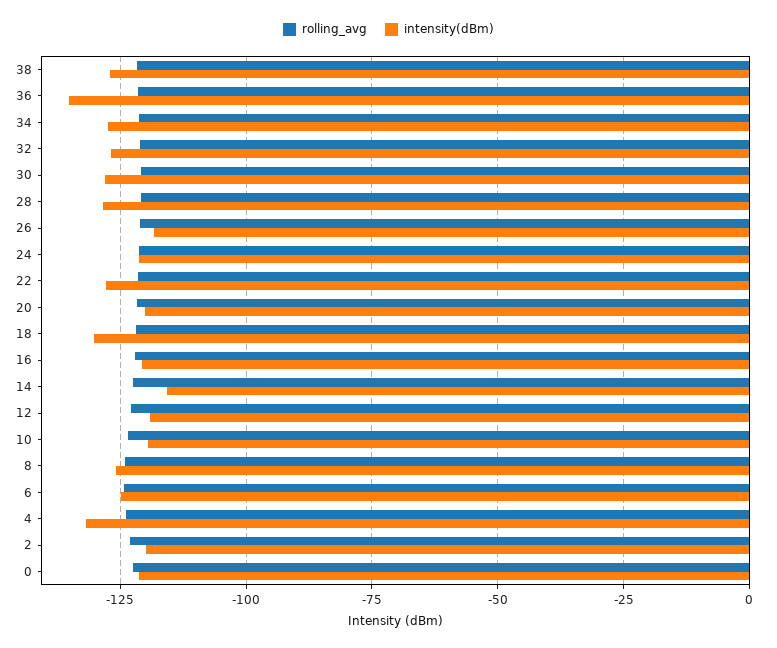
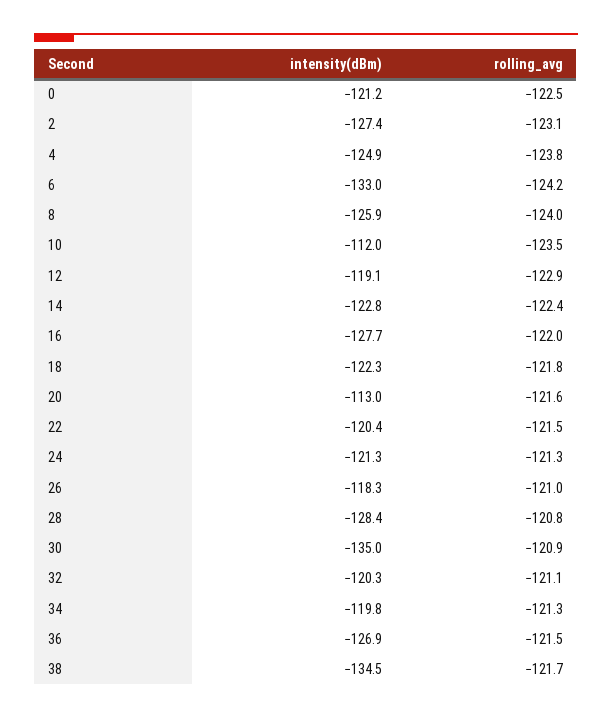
  {
    "rolling_avg": {
      "38": -121.7,
      "36": -121.5,
      "34": -121.3,
      "32": -121.1,
      "30": -120.9,
      "28": -120.8,
      "26": -121,
      "24": -121.3,
      "22": -121.5,
      "20": -121.6,
      "18": -121.8,
      "16": -122,
      "14": -122.4,
      "12": -122.9,
      "10": -123.5,
      "8": -124,
      "6": -124.2,
      "4": -123.8,
      "2": -123.1,
      "0": -122.5
    },
    "intensity(dBm)": {
-     "38": -127.5,
+     "38": -134.5,
-     "36": -135,
+     "36": -126.9,
-     "34": -127.5,
+     "34": -119.8,
-     "32": -127.5,
+     "32": -120.3,
-     "30": -127.5,
+     "30": -135,
      "28": -128.4,
      "26": -118.3,
      "24": -121.3,
-     "22": -127.5,
+     "22": -120.4,
-     "20": -120,
+     "20": -113,
-     "18": -130,
+     "18": -122.3,
-     "16": -120,
+     "16": -127.7,
-     "14": -115,
+     "14": -122.8,
      "12": -119.1,
-     "10": -120,
+     "10": -112,
      "8": -125.9,
-     "6": -125,
+     "6": -133,
-     "4": -132.5,
+     "4": -124.9,
-     "2": -120,
+     "2": -127.4,
      "0": -121.2
    }
  }

